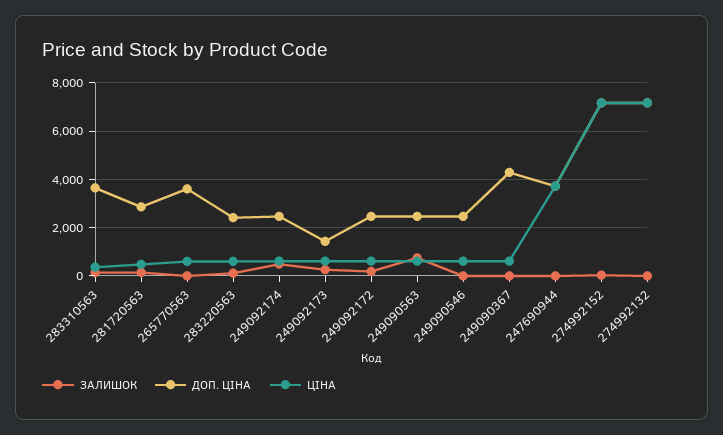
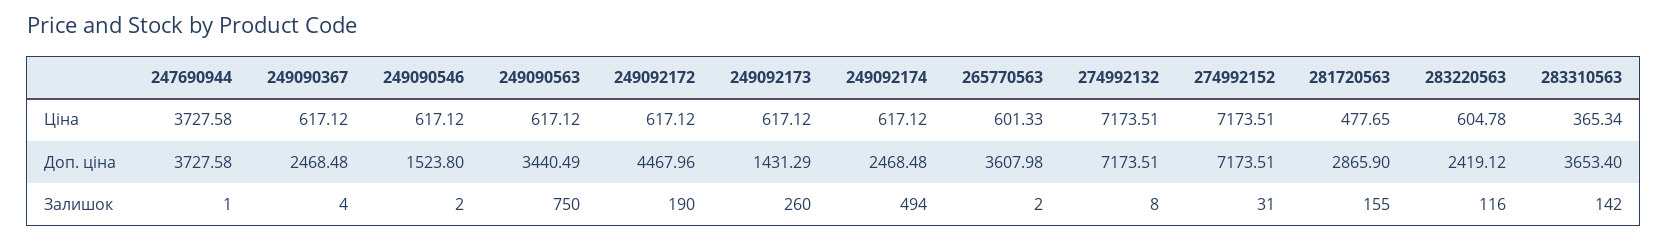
  {
    "ЗАЛИШОК": {
      "283310563": 142,
      "281720563": 155,
      "265770563": 2,
      "283220563": 116,
      "249092174": 494,
      "249092173": 260,
      "249092172": 190,
      "249090563": 750,
      "249090546": 2,
      "249090367": 4,
      "247690944": 1,
      "274992152": 31,
      "274992132": 8
    },
    "ДОП. ЦІНА": {
      "283310563": 3653.4,
      "281720563": 2865.9,
      "265770563": 3607.98,
      "283220563": 2419.12,
      "249092174": 2468.48,
      "249092173": 1431.29,
-     "249092172": 2500,
+     "249092172": 4467.96,
-     "249090563": 2500,
+     "249090563": 3440.49,
-     "249090546": 2500,
+     "249090546": 1523.8,
-     "249090367": 4250,
+     "249090367": 2468.48,
      "247690944": 3727.58,
      "274992152": 7173.51,
      "274992132": 7173.51
    },
    "ЦІНА": {
      "283310563": 365.34,
      "281720563": 477.65,
      "265770563": 601.33,
      "283220563": 604.78,
      "249092174": 617.12,
      "249092173": 617.12,
      "249092172": 617.12,
      "249090563": 617.12,
      "249090546": 617.12,
      "249090367": 617.12,
      "247690944": 3727.58,
      "274992152": 7173.51,
      "274992132": 7173.51
    }
  }

